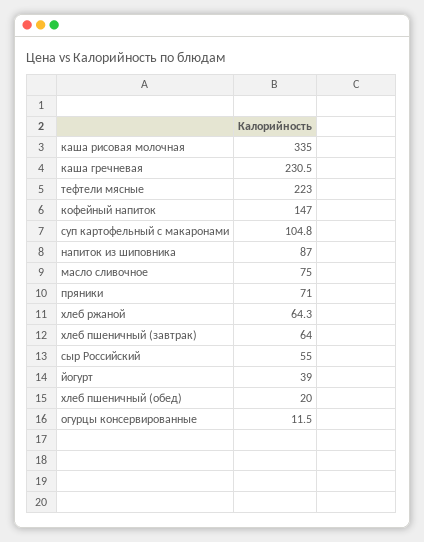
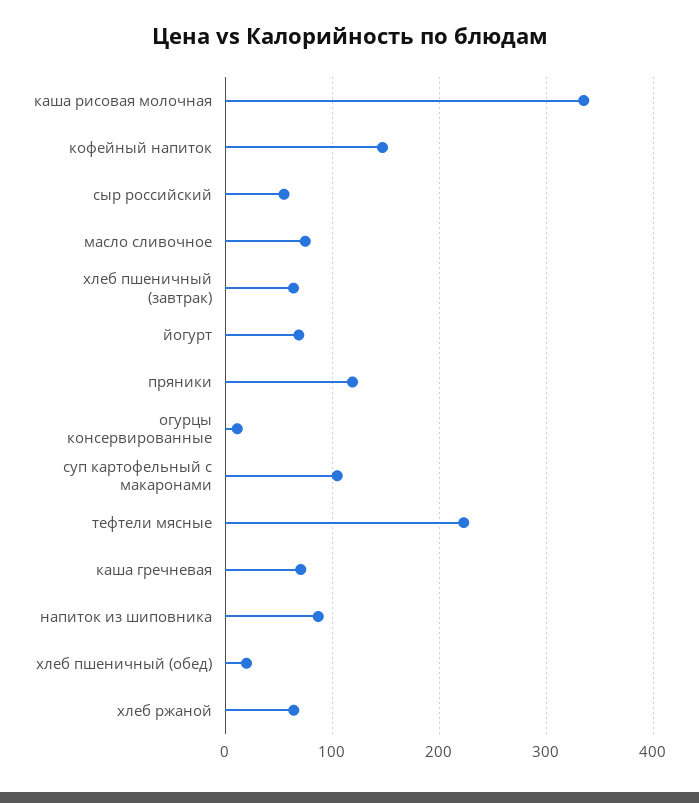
  {
    "каша рисовая молочная": 335,
-   "каша гречневая": 230.5,
+   "каша гречневая": 70,
    "тефтели мясные": 223,
    "кофейный напиток": 147,
    "суп картофельный с макаронами": 104.8,
    "напиток из шиповника": 87,
    "масло сливочное": 75,
-   "пряники": 71,
+   "пряники": 120,
    "хлеб ржаной": 64.3,
    "хлеб пшеничный (завтрак)": 64,
    "сыр Российский": 55,
-   "йогурт": 39,
+   "йогурт": 70,
    "хлеб пшеничный (обед)": 20,
    "огурцы консервированные": 11.5
  }

